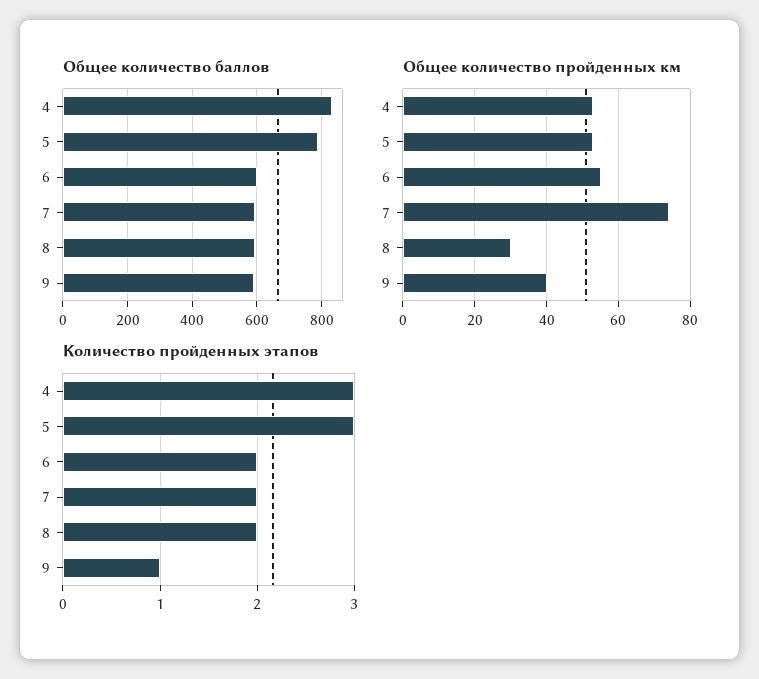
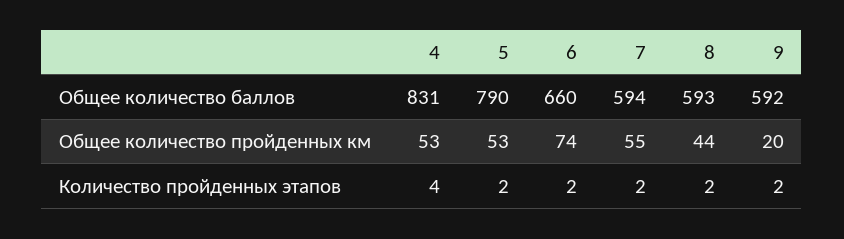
  {
    "Общее количество баллов": {
      "4": 831,
      "5": 790,
-     "6": 600,
+     "6": 660,
      "7": 594,
      "8": 593,
      "9": 592
    },
    "Общее количество пройденных км": {
      "4": 53,
      "5": 53,
-     "6": 55,
+     "6": 74,
-     "7": 75,
+     "7": 55,
-     "8": 30,
+     "8": 44,
-     "9": 40
+     "9": 20
    },
    "Количество пройденных этапов": {
-     "4": 3,
+     "4": 4,
-     "5": 3,
+     "5": 2,
      "6": 2,
      "7": 2,
      "8": 2,
-     "9": 1
+     "9": 2
    }
  }

